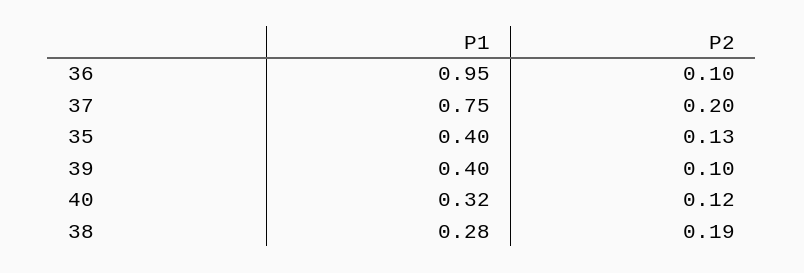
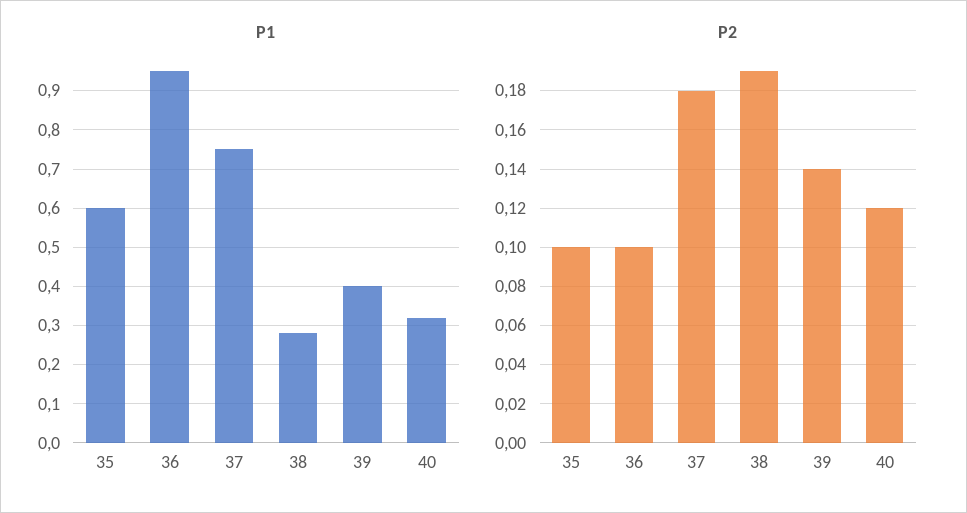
  {
    "P1": {
      "36": 0.95,
      "37": 0.75,
-     "35": 0.4,
+     "35": 0.6,
      "39": 0.4,
      "40": 0.32,
      "38": 0.28
    },
    "P2": {
      "36": 0.1,
-     "37": 0.2,
+     "37": 0.18,
-     "35": 0.13,
+     "35": 0.1,
-     "39": 0.1,
+     "39": 0.14,
      "40": 0.12,
      "38": 0.19
    }
  }

